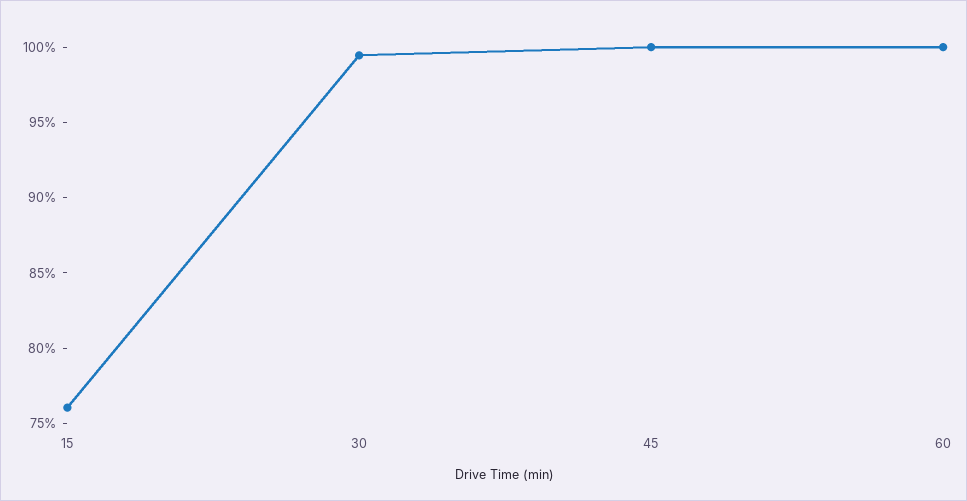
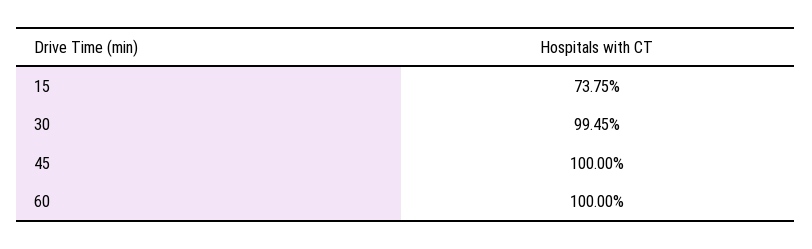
  {
-   "15": 76,
+   "15": 73.75,
    "30": 99.45,
    "45": 100,
    "60": 100
  }

